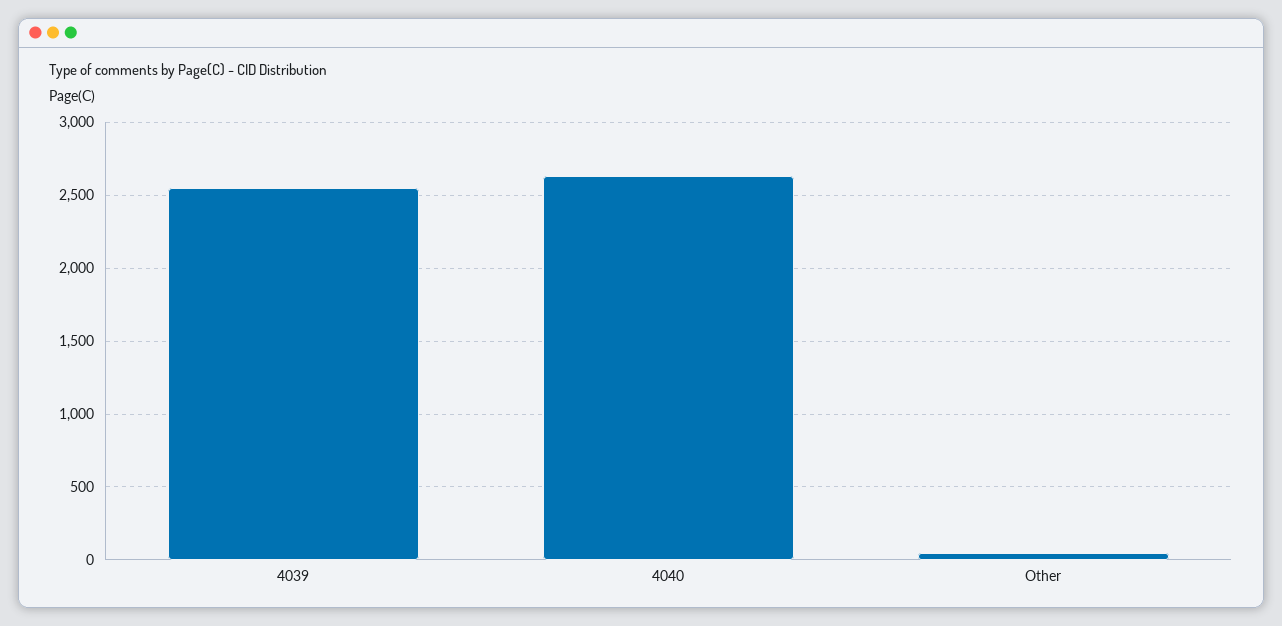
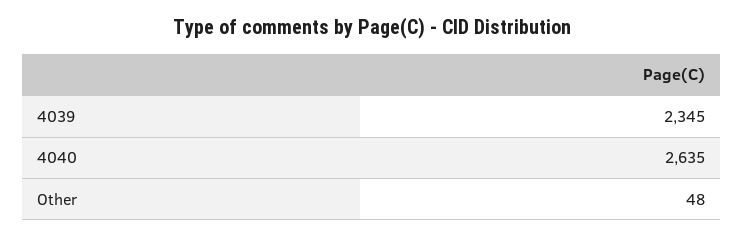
  {
-   "4039": 2550,
+   "4039": 2345,
    "4040": 2635,
    "Other": 48
  }

